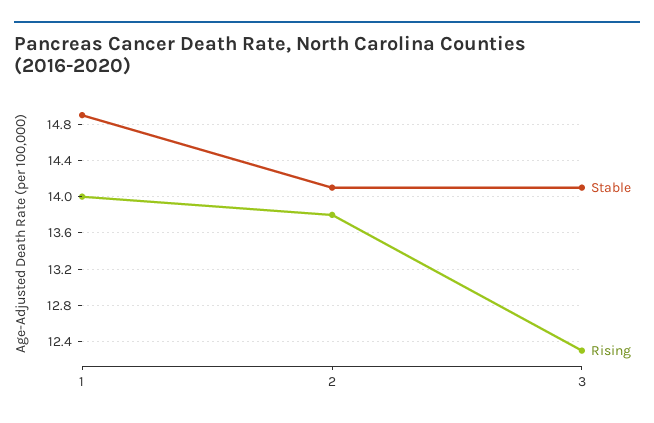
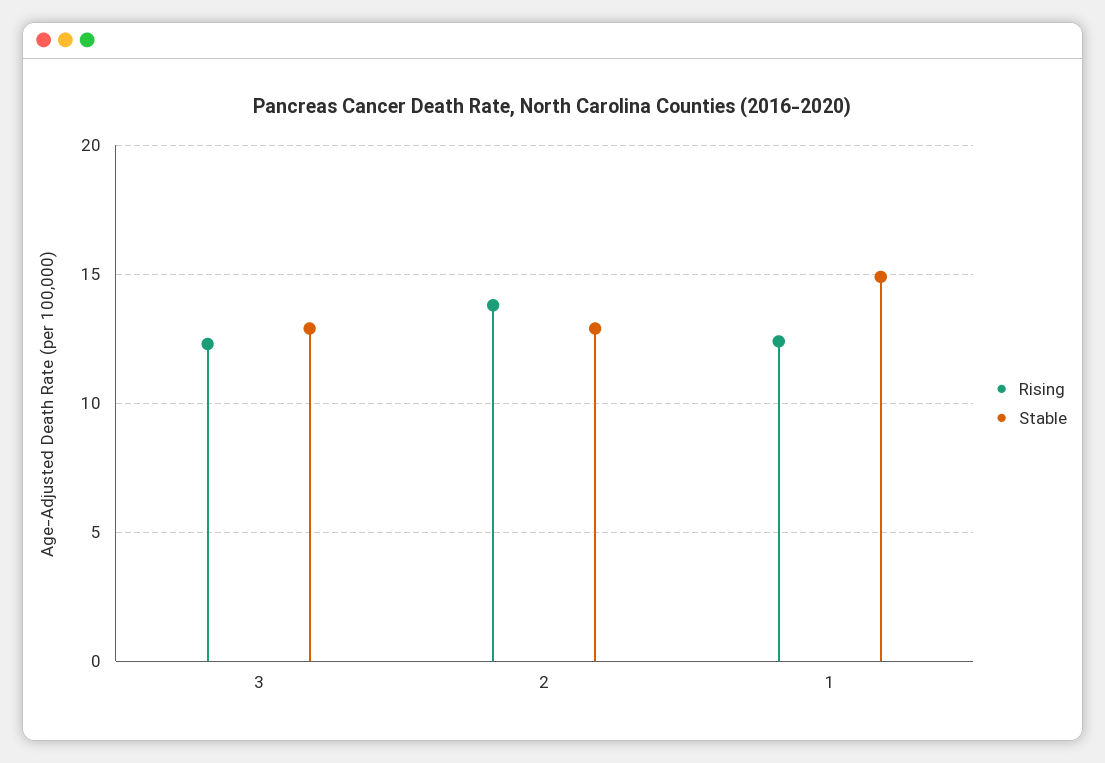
  {
    "Stable": {
      "1": 14.9,
-     "2": 14.1,
+     "2": 13,
-     "3": 14.1
+     "3": 13
    },
    "Rising": {
-     "1": 14,
+     "1": 12.5,
      "2": 13.8,
      "3": 12.3
    }
  }

